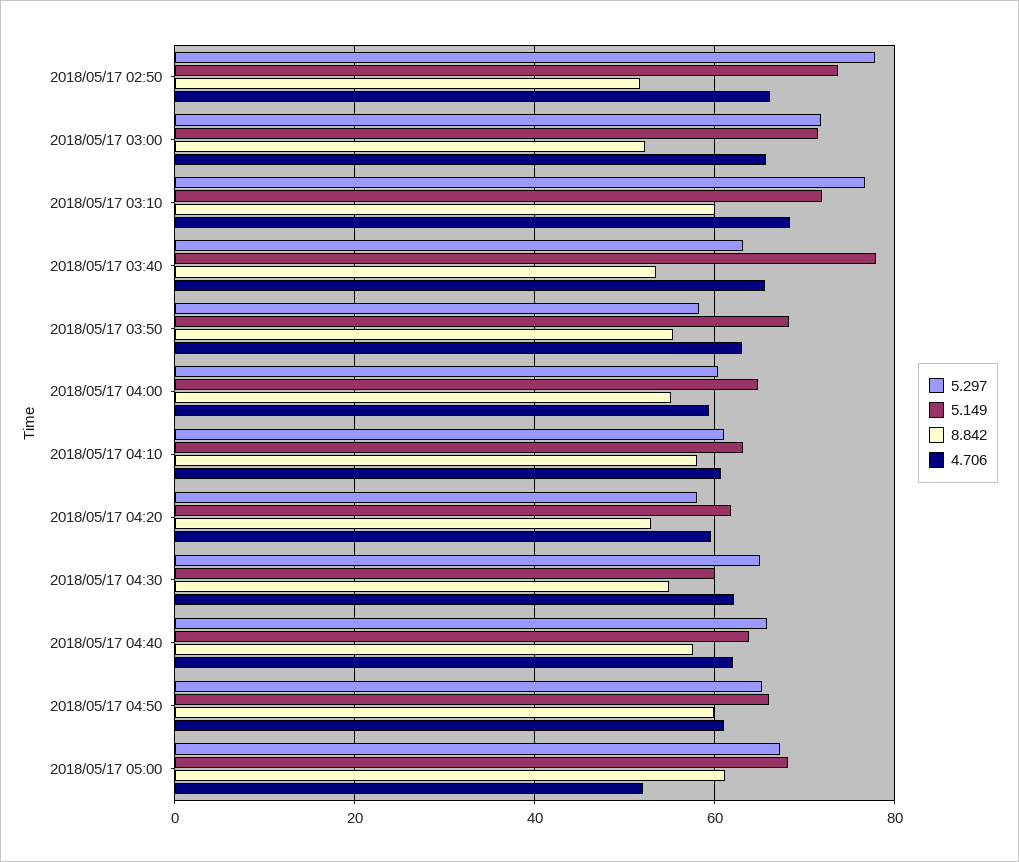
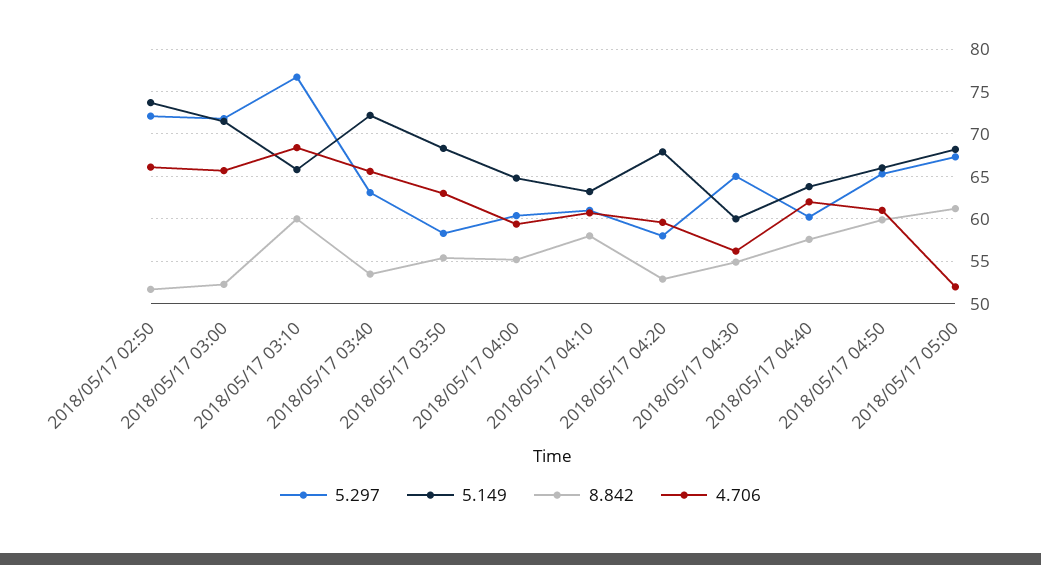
  {
    "5.297": {
-     "2018/05/17 02:50": 78,
+     "2018/05/17 02:50": 72,
      "2018/05/17 03:00": 72,
      "2018/05/17 03:10": 77,
      "2018/05/17 03:40": 63,
      "2018/05/17 03:50": 58,
      "2018/05/17 04:00": 60,
      "2018/05/17 04:10": 61,
      "2018/05/17 04:20": 58,
      "2018/05/17 04:30": 65,
-     "2018/05/17 04:40": 66,
+     "2018/05/17 04:40": 60,
      "2018/05/17 04:50": 65,
      "2018/05/17 05:00": 67
    },
    "5.149": {
      "2018/05/17 02:50": 74,
      "2018/05/17 03:00": 72,
-     "2018/05/17 03:10": 72,
+     "2018/05/17 03:10": 66,
-     "2018/05/17 03:40": 78,
+     "2018/05/17 03:40": 72,
      "2018/05/17 03:50": 68,
      "2018/05/17 04:00": 65,
      "2018/05/17 04:10": 63,
-     "2018/05/17 04:20": 62,
+     "2018/05/17 04:20": 68,
      "2018/05/17 04:30": 60,
      "2018/05/17 04:40": 64,
      "2018/05/17 04:50": 66,
      "2018/05/17 05:00": 68
    },
    "8.842": {
      "2018/05/17 02:50": 52,
      "2018/05/17 03:00": 52,
      "2018/05/17 03:10": 60,
      "2018/05/17 03:40": 54,
      "2018/05/17 03:50": 55,
      "2018/05/17 04:00": 55,
      "2018/05/17 04:10": 58,
      "2018/05/17 04:20": 53,
      "2018/05/17 04:30": 55,
      "2018/05/17 04:40": 58,
      "2018/05/17 04:50": 60,
      "2018/05/17 05:00": 61
    },
    "4.706": {
      "2018/05/17 02:50": 66,
      "2018/05/17 03:00": 66,
      "2018/05/17 03:10": 68,
      "2018/05/17 03:40": 66,
      "2018/05/17 03:50": 63,
      "2018/05/17 04:00": 59,
      "2018/05/17 04:10": 61,
      "2018/05/17 04:20": 60,
-     "2018/05/17 04:30": 62,
+     "2018/05/17 04:30": 56,
      "2018/05/17 04:40": 62,
      "2018/05/17 04:50": 61,
      "2018/05/17 05:00": 52
    }
  }

